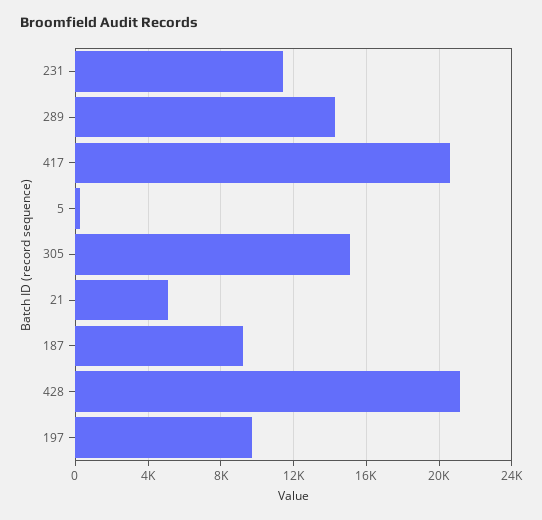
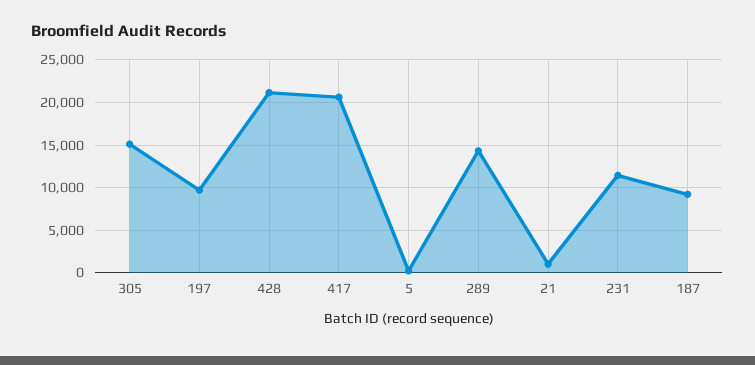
  {
    "231": 11500,
    "289": 14500,
    "417": 20500,
    "5": 0,
    "305": 15000,
-   "21": 5000,
+   "21": 1000,
    "187": 9000,
    "428": 21000,
    "197": 9500
  }

